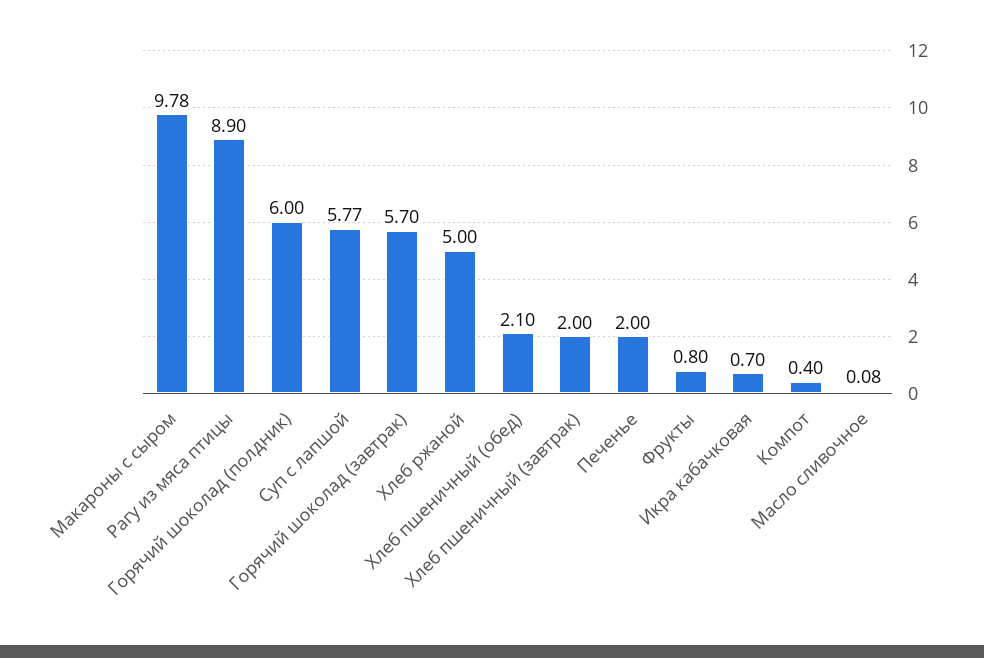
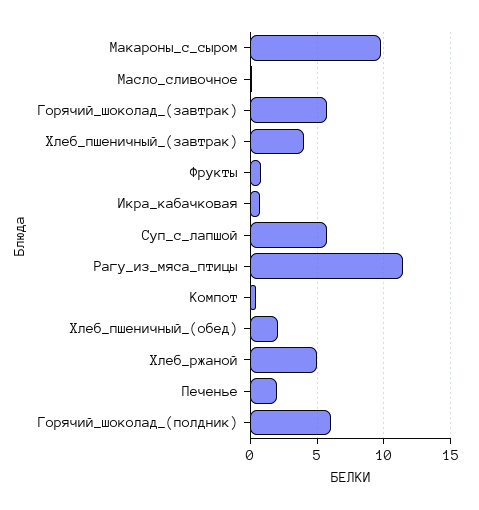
  {
    "Макароны с сыром": 9.78,
-   "Рагу из мяса птицы": 8.9,
+   "Рагу из мяса птицы": 11.5,
    "Горячий шоколад (полдник)": 6,
    "Суп с лапшой": 5.77,
    "Горячий шоколад (завтрак)": 5.7,
    "Хлеб ржаной": 5,
    "Хлеб пшеничный (обед)": 2.1,
-   "Хлеб пшеничный (завтрак)": 2,
+   "Хлеб пшеничный (завтрак)": 4,
    "Печенье": 2,
    "Фрукты": 0.8,
    "Икра кабачковая": 0.7,
    "Компот": 0.4,
    "Масло сливочное": 0.08
  }

